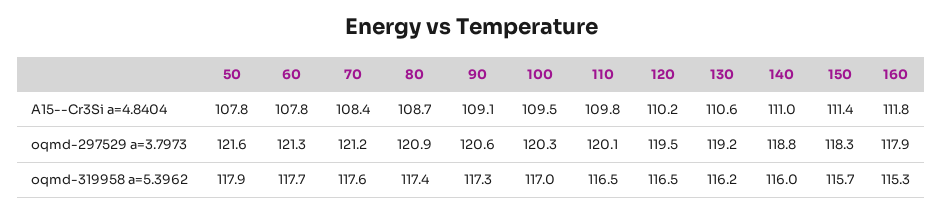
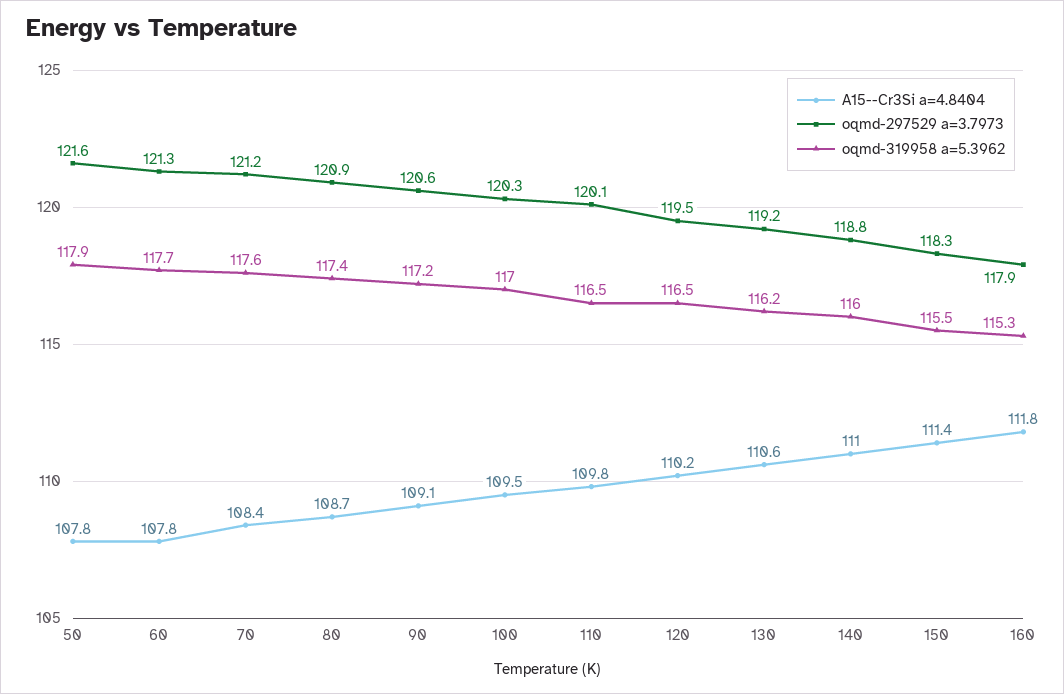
  {
    "A15--Cr3Si a=4.8404": {
      "50": 107.8,
      "60": 107.8,
      "70": 108.4,
      "80": 108.7,
      "90": 109.1,
      "100": 109.5,
      "110": 109.8,
      "120": 110.2,
      "130": 110.6,
      "140": 111,
      "150": 111.4,
      "160": 111.8
    },
    "oqmd-297529 a=3.7973": {
      "50": 121.6,
      "60": 121.3,
      "70": 121.2,
      "80": 120.9,
      "90": 120.6,
      "100": 120.3,
      "110": 120.1,
      "120": 119.5,
      "130": 119.2,
      "140": 118.8,
      "150": 118.3,
      "160": 117.9
    },
    "oqmd-319958 a=5.3962": {
      "50": 117.9,
      "60": 117.7,
      "70": 117.6,
      "80": 117.4,
-     "90": 117.3,
+     "90": 117.2,
      "100": 117,
      "110": 116.5,
      "120": 116.5,
      "130": 116.2,
      "140": 116,
-     "150": 115.7,
+     "150": 115.5,
      "160": 115.3
    }
  }

